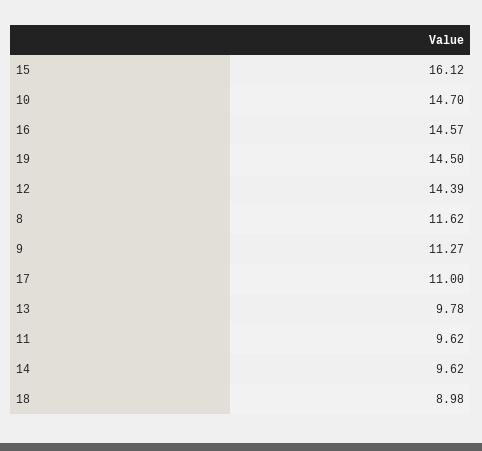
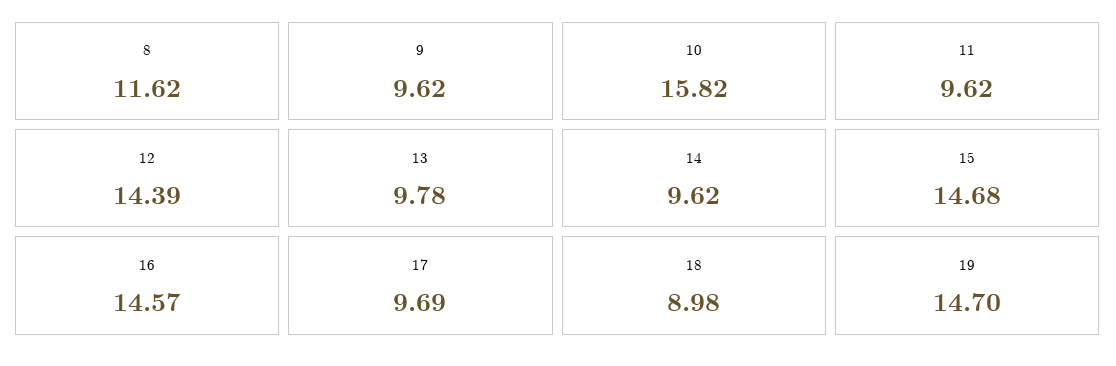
  {
-   "15": 16.12,
+   "15": 14.68,
-   "10": 14.7,
+   "10": 15.82,
    "16": 14.57,
-   "19": 14.5,
+   "19": 14.7,
    "12": 14.39,
    "8": 11.62,
-   "9": 11.27,
+   "9": 9.62,
-   "17": 11,
+   "17": 9.69,
    "13": 9.78,
    "11": 9.62,
    "14": 9.62,
    "18": 8.98
  }

